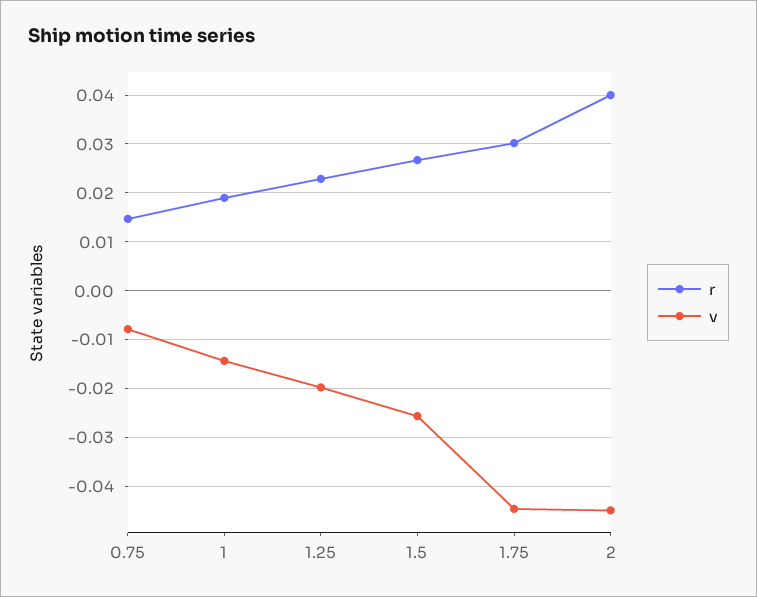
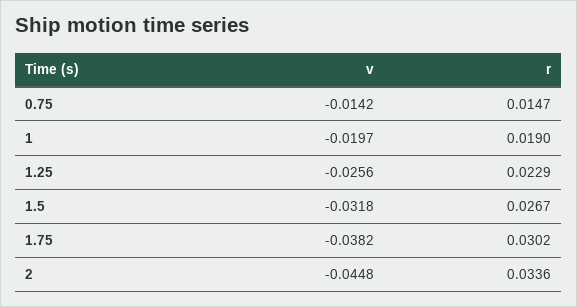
  {
    "r": {
      "0.75": 0.0147,
      "1": 0.019,
      "1.25": 0.0229,
      "1.5": 0.0267,
      "1.75": 0.0302,
-     "2": 0.04
+     "2": 0.0336
    },
    "v": {
-     "0.75": -0.008,
+     "0.75": -0.0142,
-     "1": -0.014,
+     "1": -0.0197,
-     "1.25": -0.02,
+     "1.25": -0.0256,
-     "1.5": -0.026,
+     "1.5": -0.0318,
-     "1.75": -0.044,
+     "1.75": -0.0382,
      "2": -0.0448
    }
  }

